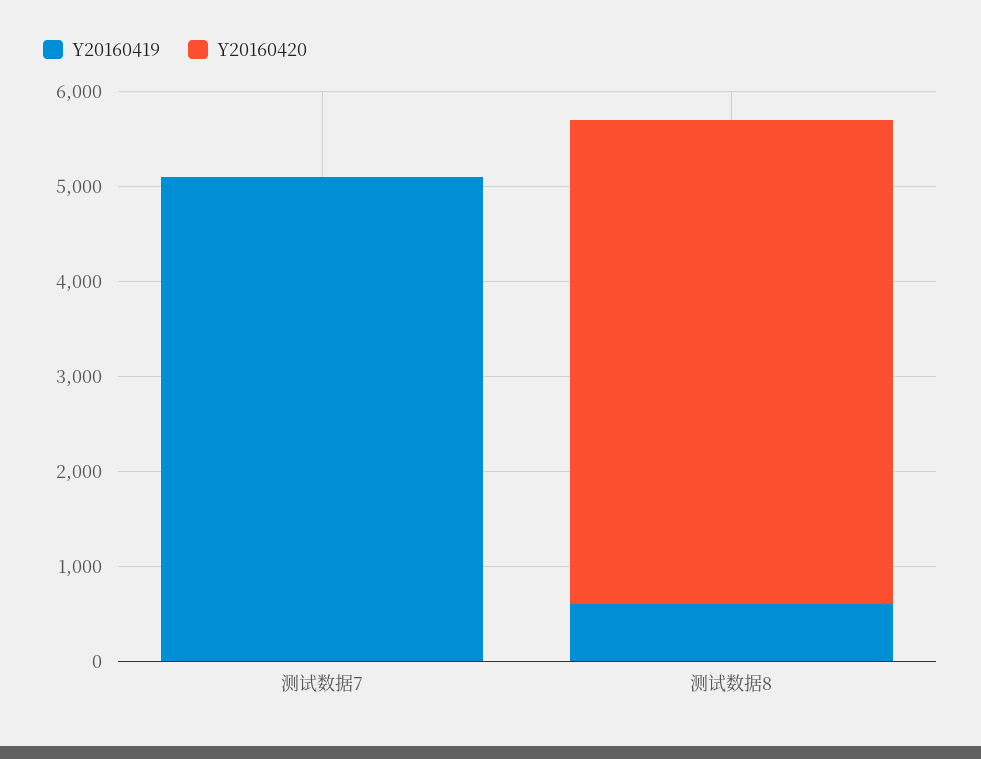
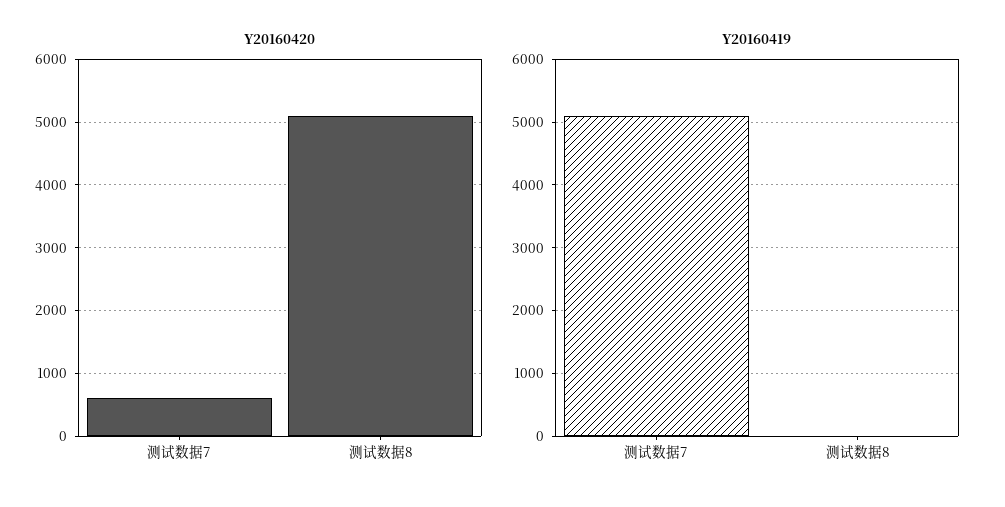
  {
    "Y20160419": {
      "测试数据7": 5100,
-     "测试数据8": 600
+     "测试数据8": 0
    },
    "Y20160420": {
-     "测试数据7": 0,
+     "测试数据7": 600,
      "测试数据8": 5100
    }
  }

